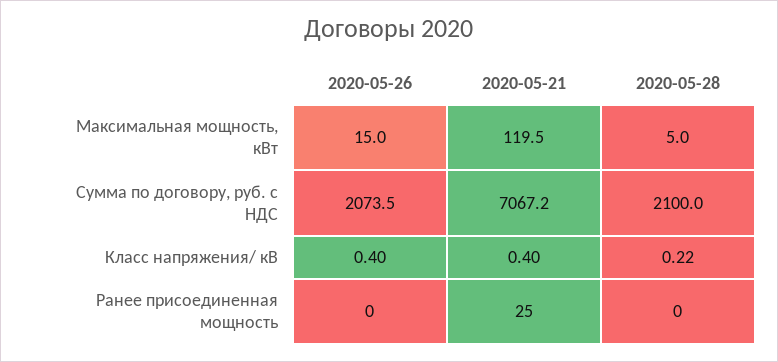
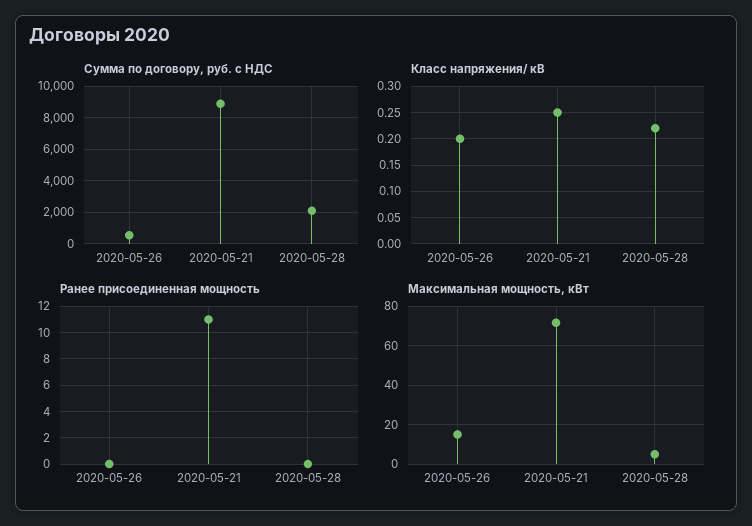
  {
    "Максимальная мощность, кВт": {
      "2020-05-26": 15,
-     "2020-05-21": 119.5,
+     "2020-05-21": 70,
      "2020-05-28": 5
    },
    "Сумма по договору, руб. с НДС": {
-     "2020-05-26": 2073.5,
+     "2020-05-26": 500,
-     "2020-05-21": 7067.2,
+     "2020-05-21": 9000,
      "2020-05-28": 2100
    },
    "Класс напряжения/ кВ": {
-     "2020-05-26": 0.4,
+     "2020-05-26": 0.2,
-     "2020-05-21": 0.4,
+     "2020-05-21": 0.25,
      "2020-05-28": 0.22
    },
    "Ранее присоединенная мощность": {
      "2020-05-26": 0,
-     "2020-05-21": 25,
+     "2020-05-21": 11,
      "2020-05-28": 0
    }
  }

